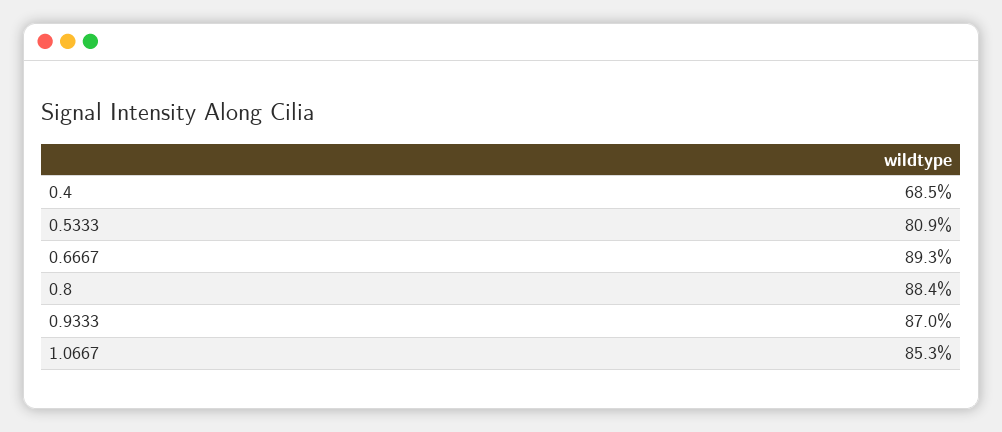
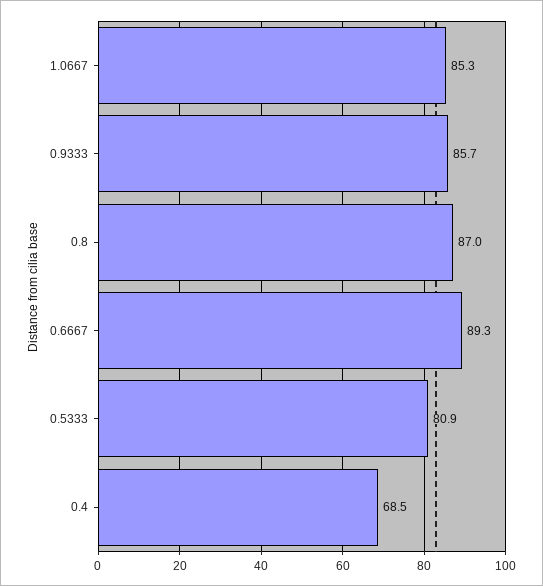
  {
    "0.4": 68.5,
    "0.5333": 80.9,
    "0.6667": 89.3,
-   "0.8": 88.4,
+   "0.8": 87,
-   "0.9333": 87,
+   "0.9333": 85.7,
    "1.0667": 85.3
  }

